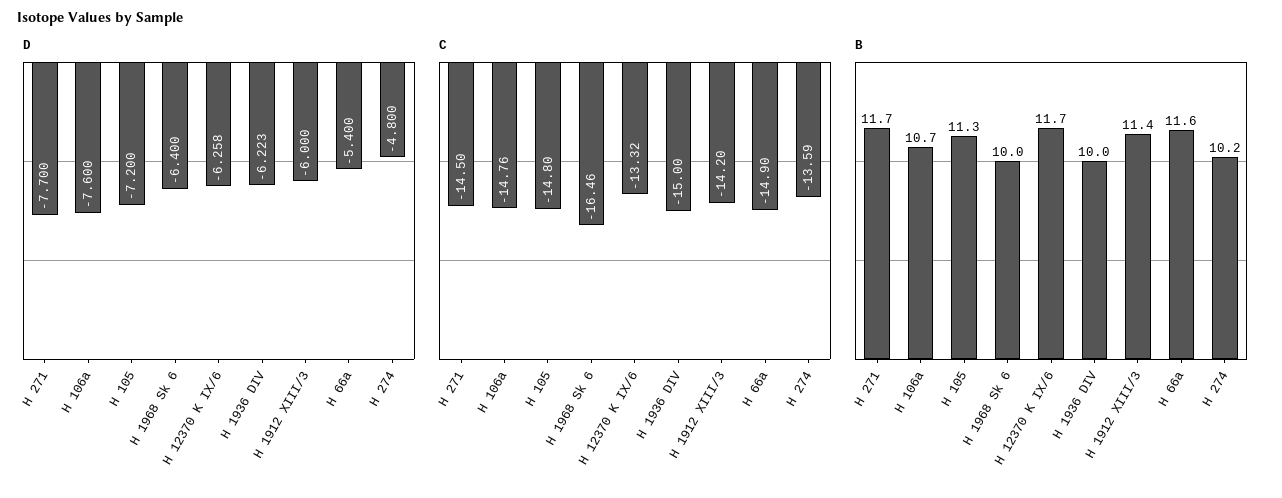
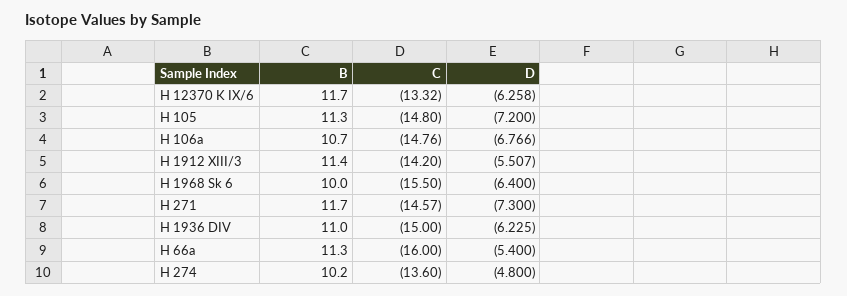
  {
    "D": {
-     "H 271": -7.7,
+     "H 271": -7.3,
-     "H 106a": -7.6,
+     "H 106a": -6.766,
      "H 105": -7.2,
      "H 1968 Sk 6": -6.4,
      "H 12370 K IX/6": -6.258,
-     "H 1936 DIV": -6.223,
+     "H 1936 DIV": -6.225,
-     "H 1912 XIII/3": -6,
+     "H 1912 XIII/3": -5.507,
      "H 66a": -5.4,
      "H 274": -4.8
    },
    "C": {
-     "H 271": -14.5,
+     "H 271": -14.57,
      "H 106a": -14.76,
      "H 105": -14.8,
-     "H 1968 Sk 6": -16.46,
+     "H 1968 Sk 6": -15.5,
      "H 12370 K IX/6": -13.32,
      "H 1936 DIV": -15,
      "H 1912 XIII/3": -14.2,
-     "H 66a": -14.9,
+     "H 66a": -16,
-     "H 274": -13.59
+     "H 274": -13.6
    },
    "B": {
      "H 271": 11.7,
      "H 106a": 10.7,
      "H 105": 11.3,
      "H 1968 Sk 6": 10,
      "H 12370 K IX/6": 11.7,
-     "H 1936 DIV": 10,
+     "H 1936 DIV": 11,
      "H 1912 XIII/3": 11.4,
-     "H 66a": 11.6,
+     "H 66a": 11.3,
      "H 274": 10.2
    }
  }

